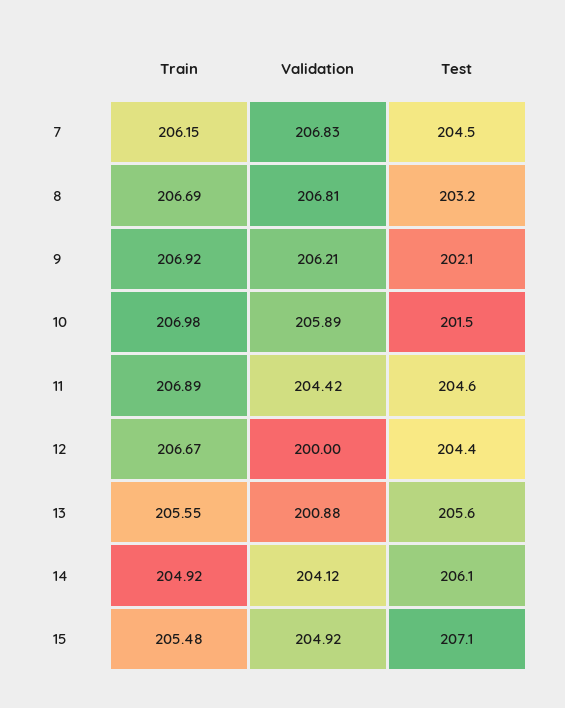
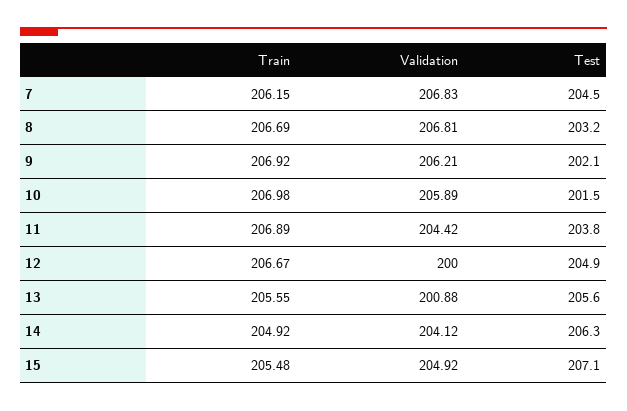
  {
    "Train": {
      "7": 206.15,
      "8": 206.69,
      "9": 206.92,
      "10": 206.98,
      "11": 206.89,
      "12": 206.67,
      "13": 205.55,
      "14": 204.92,
      "15": 205.48
    },
    "Validation": {
      "7": 206.83,
      "8": 206.81,
      "9": 206.21,
      "10": 205.89,
      "11": 204.42,
      "12": 200,
      "13": 200.88,
      "14": 204.12,
      "15": 204.92
    },
    "Test": {
      "7": 204.5,
      "8": 203.2,
      "9": 202.1,
      "10": 201.5,
-     "11": 204.6,
+     "11": 203.8,
-     "12": 204.4,
+     "12": 204.9,
      "13": 205.6,
-     "14": 206.1,
+     "14": 206.3,
      "15": 207.1
    }
  }

